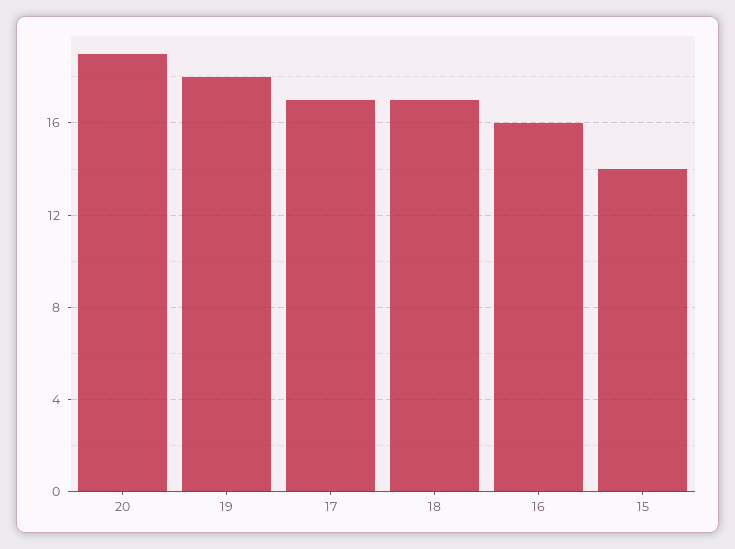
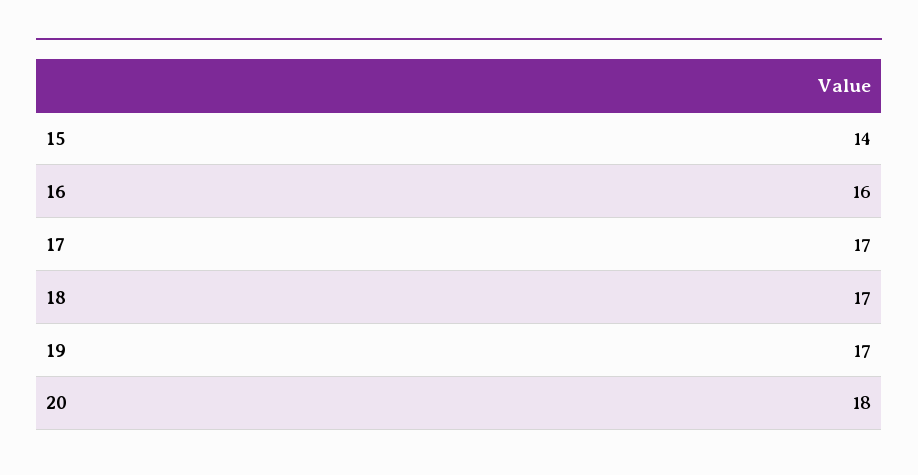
  {
-   "20": 19,
+   "20": 18,
-   "19": 18,
+   "19": 17,
    "17": 17,
    "18": 17,
    "16": 16,
    "15": 14
  }

